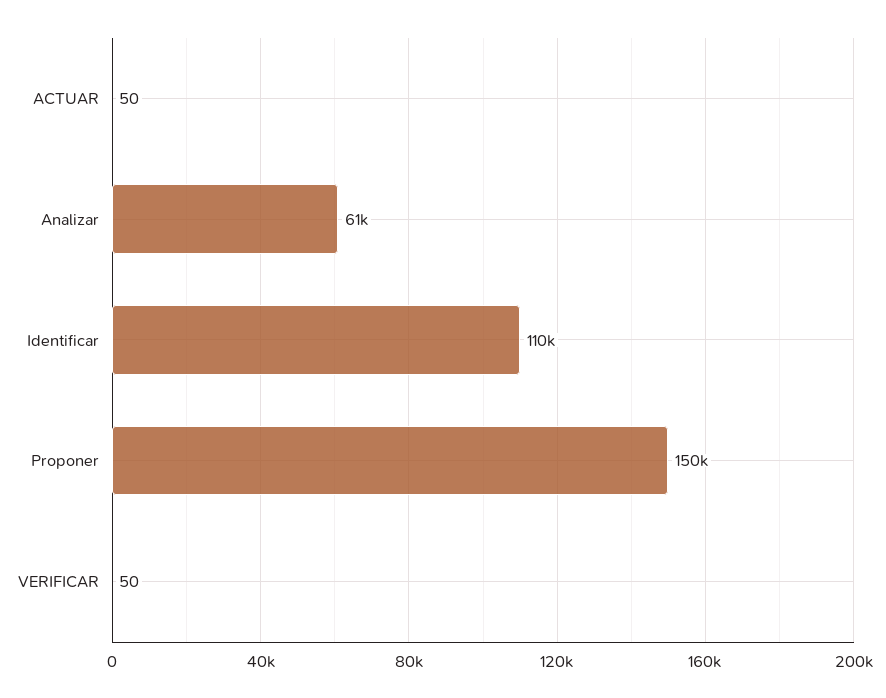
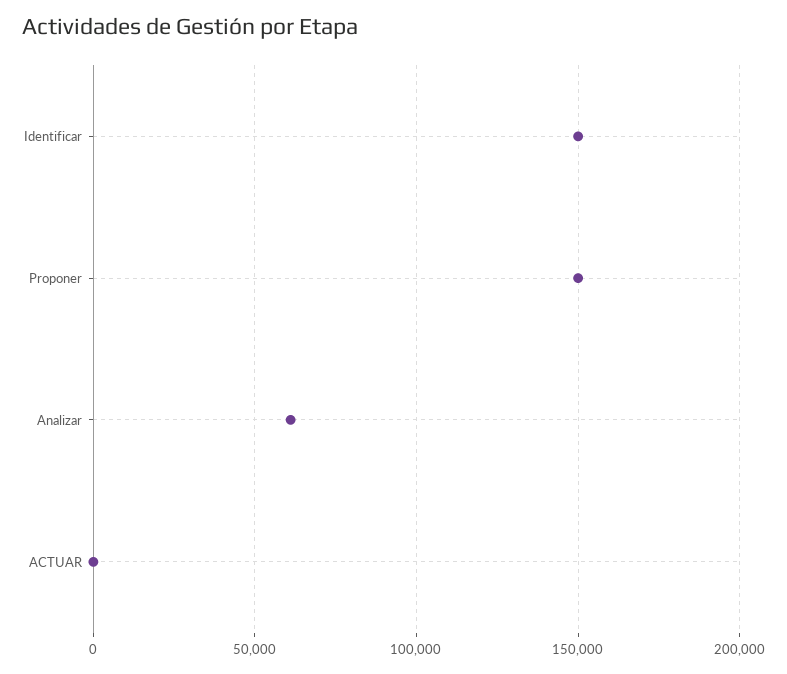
  {
    "ACTUAR": 50,
    "Analizar": 61000,
-   "Identificar": 110000,
+   "Identificar": 150000,
-   "Proponer": 150000,
+   "Proponer": 150000
-   "VERIFICAR": 50
  }

